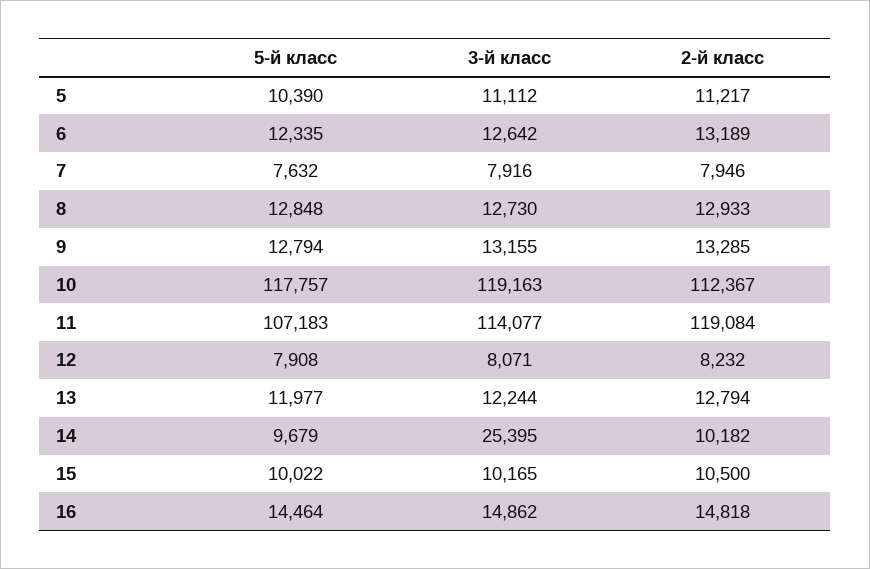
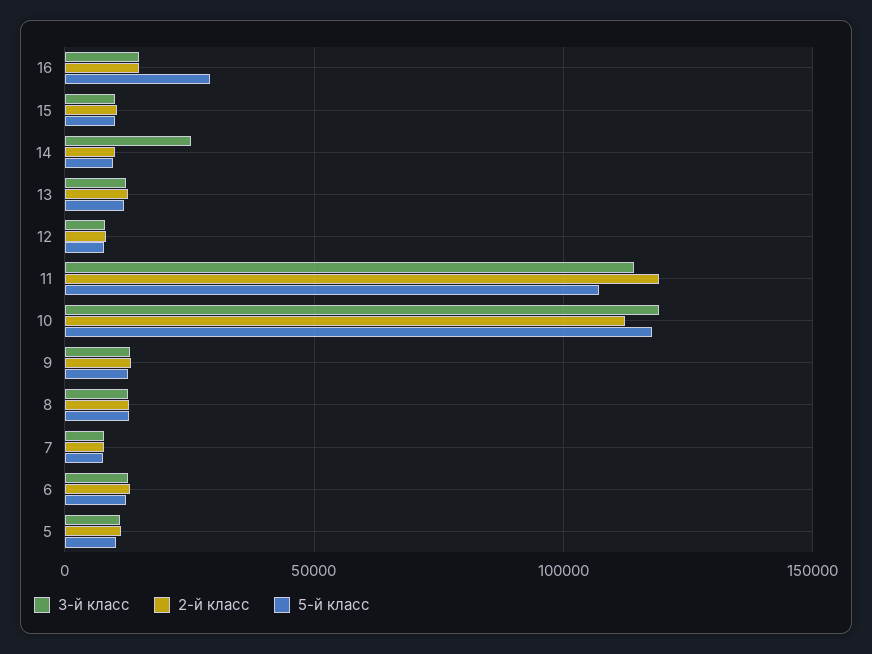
  {
    "5-й класс": {
      "5": 10390,
      "6": 12335,
      "7": 7632,
      "8": 12848,
      "9": 12794,
      "10": 117757,
      "11": 107183,
      "12": 7908,
      "13": 11977,
      "14": 9679,
      "15": 10022,
-     "16": 14464
+     "16": 30000
    },
    "3-й класс": {
      "5": 11112,
      "6": 12642,
      "7": 7916,
      "8": 12730,
      "9": 13155,
      "10": 119163,
      "11": 114077,
      "12": 8071,
      "13": 12244,
      "14": 25395,
      "15": 10165,
      "16": 14862
    },
    "2-й класс": {
      "5": 11217,
      "6": 13189,
      "7": 7946,
      "8": 12933,
      "9": 13285,
      "10": 112367,
      "11": 119084,
      "12": 8232,
      "13": 12794,
      "14": 10182,
      "15": 10500,
      "16": 14818
    }
  }

